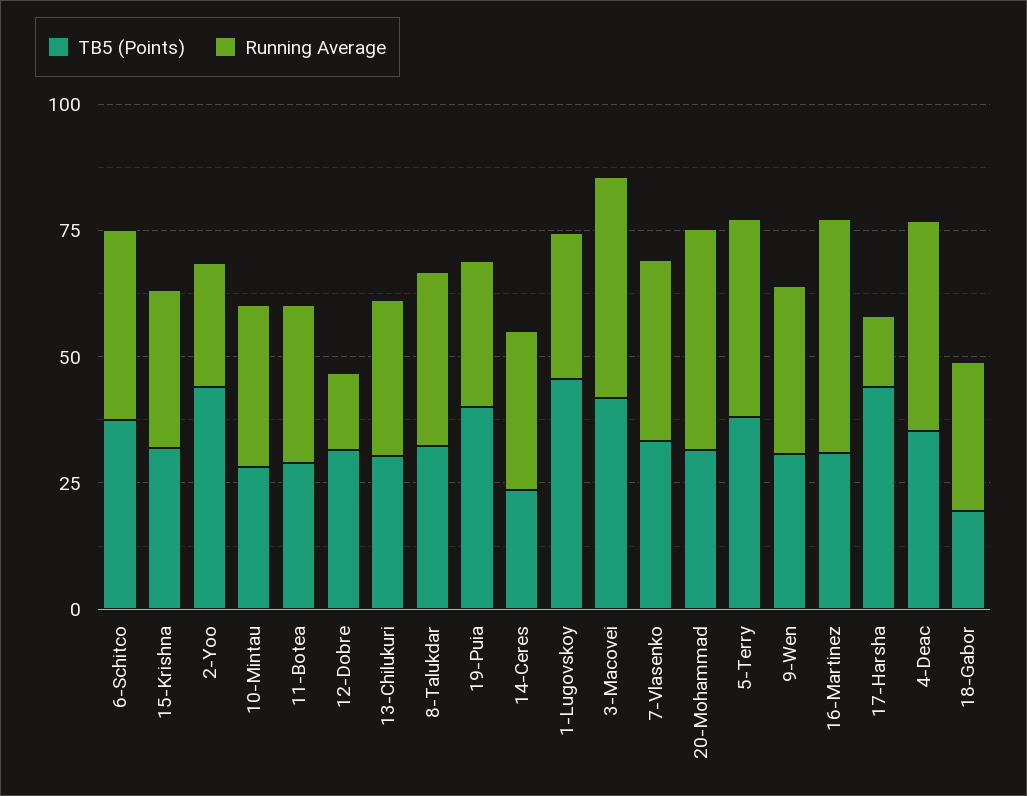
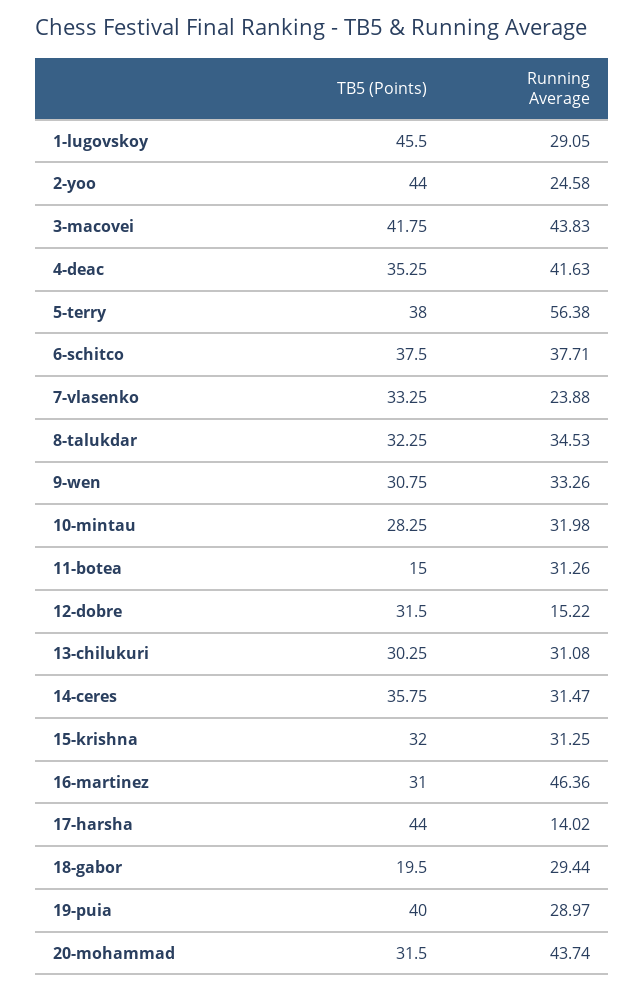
  {
    "TB5 (Points)": {
      "6-Schitco": 37.5,
      "15-Krishna": 32,
      "2-Yoo": 44,
      "10-Mintau": 28.25,
-     "11-Botea": 30,
+     "11-Botea": 15,
      "12-Dobre": 31.5,
      "13-Chilukuri": 30.25,
      "8-Talukdar": 32.25,
      "19-Puia": 40,
-     "14-Ceres": 25,
+     "14-Ceres": 35.75,
      "1-Lugovskoy": 45.5,
      "3-Macovei": 41.75,
      "7-Vlasenko": 33.25,
      "20-Mohammad": 31.5,
      "5-Terry": 38,
      "9-Wen": 30.75,
      "16-Martinez": 31,
      "17-Harsha": 44,
      "4-Deac": 35.25,
      "18-Gabor": 19.5
    },
    "Running Average": {
      "6-Schitco": 37.71,
      "15-Krishna": 31.25,
      "2-Yoo": 24.58,
      "10-Mintau": 31.98,
      "11-Botea": 31.26,
      "12-Dobre": 15.22,
      "13-Chilukuri": 31.08,
      "8-Talukdar": 34.53,
      "19-Puia": 28.97,
      "14-Ceres": 31.47,
      "1-Lugovskoy": 29.05,
      "3-Macovei": 43.83,
-     "7-Vlasenko": 35,
+     "7-Vlasenko": 23.88,
      "20-Mohammad": 43.74,
-     "5-Terry": 40,
+     "5-Terry": 56.38,
      "9-Wen": 33.26,
      "16-Martinez": 46.36,
      "17-Harsha": 14.02,
      "4-Deac": 41.63,
      "18-Gabor": 29.44
    }
  }

